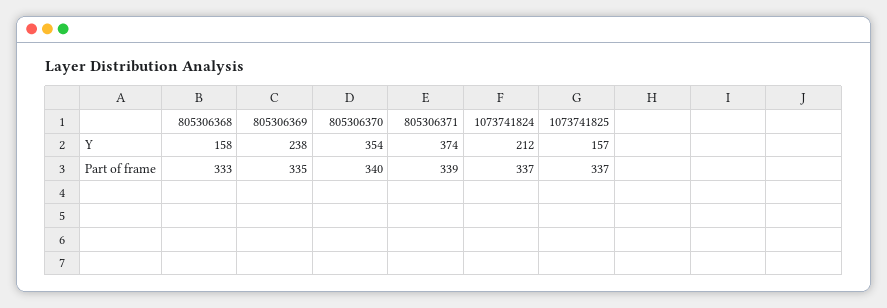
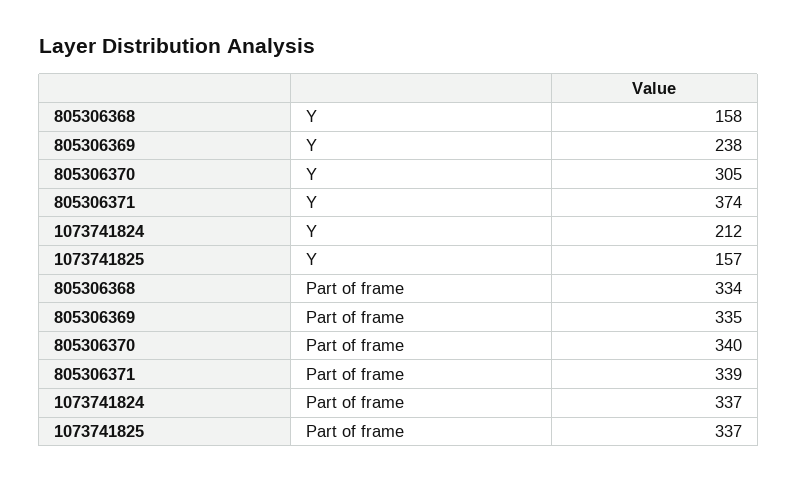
  {
    "805306368": {
      "Y": 158,
-     "Part of frame": 333
+     "Part of frame": 334
    },
    "805306369": {
      "Y": 238,
      "Part of frame": 335
    },
    "805306370": {
-     "Y": 354,
+     "Y": 305,
      "Part of frame": 340
    },
    "805306371": {
      "Y": 374,
      "Part of frame": 339
    },
    "1073741824": {
      "Y": 212,
      "Part of frame": 337
    },
    "1073741825": {
      "Y": 157,
      "Part of frame": 337
    }
  }

